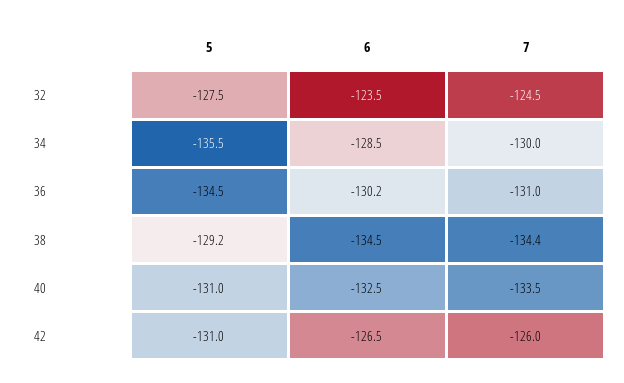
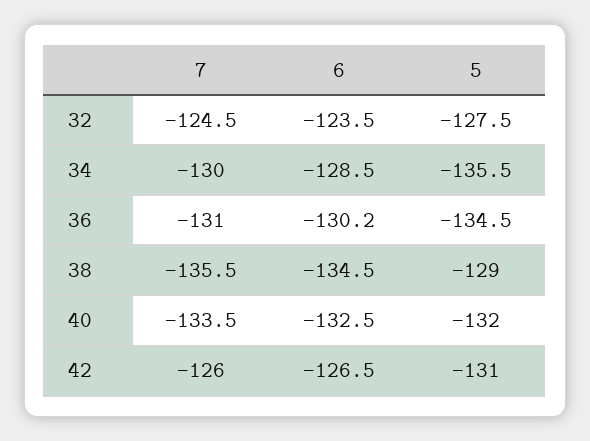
  {
    "5": {
      "32": -127.5,
      "34": -135.5,
      "36": -134.5,
-     "38": -129.2,
+     "38": -129,
-     "40": -131,
+     "40": -132,
      "42": -131
    },
    "6": {
      "32": -123.5,
      "34": -128.5,
      "36": -130.2,
      "38": -134.5,
      "40": -132.5,
      "42": -126.5
    },
    "7": {
      "32": -124.5,
      "34": -130,
      "36": -131,
-     "38": -134.4,
+     "38": -135.5,
      "40": -133.5,
      "42": -126
    }
  }

